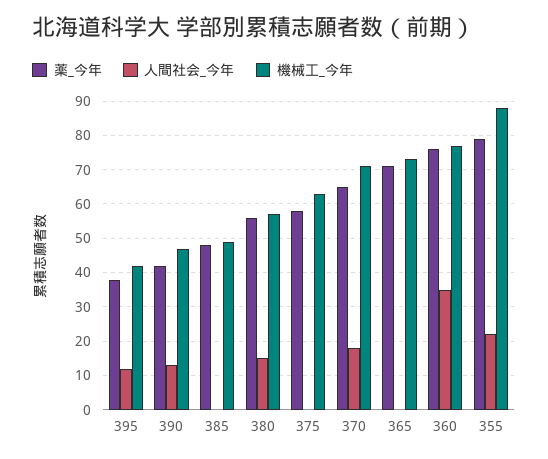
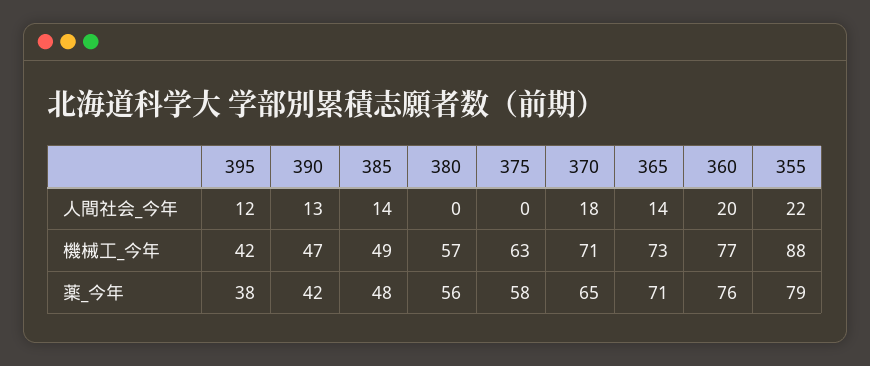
  {
    "薬_今年": {
      "395": 38,
      "390": 42,
      "385": 48,
      "380": 56,
      "375": 58,
      "370": 65,
      "365": 71,
      "360": 76,
      "355": 79
    },
    "人間社会_今年": {
      "395": 12,
      "390": 13,
-     "385": 0,
+     "385": 14,
-     "380": 15,
+     "380": 0,
      "375": 0,
      "370": 18,
-     "365": 0,
+     "365": 14,
-     "360": 35,
+     "360": 20,
      "355": 22
    },
    "機械工_今年": {
      "395": 42,
      "390": 47,
      "385": 49,
      "380": 57,
      "375": 63,
      "370": 71,
      "365": 73,
      "360": 77,
      "355": 88
    }
  }

